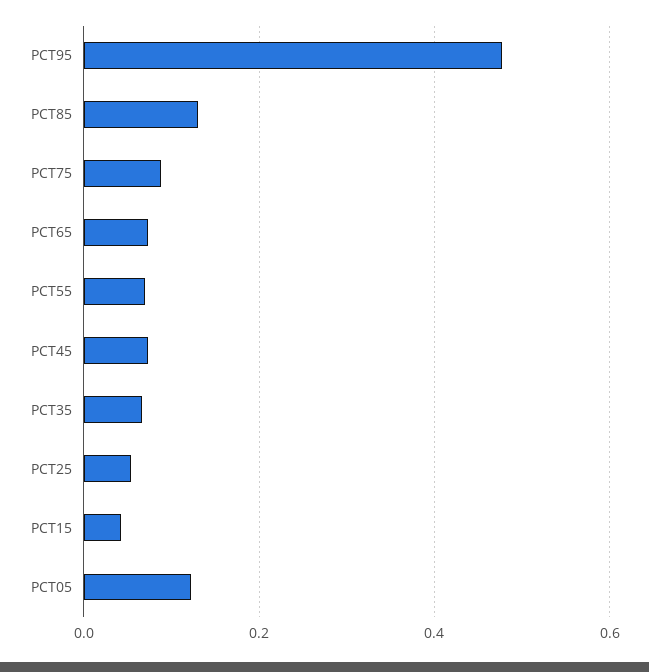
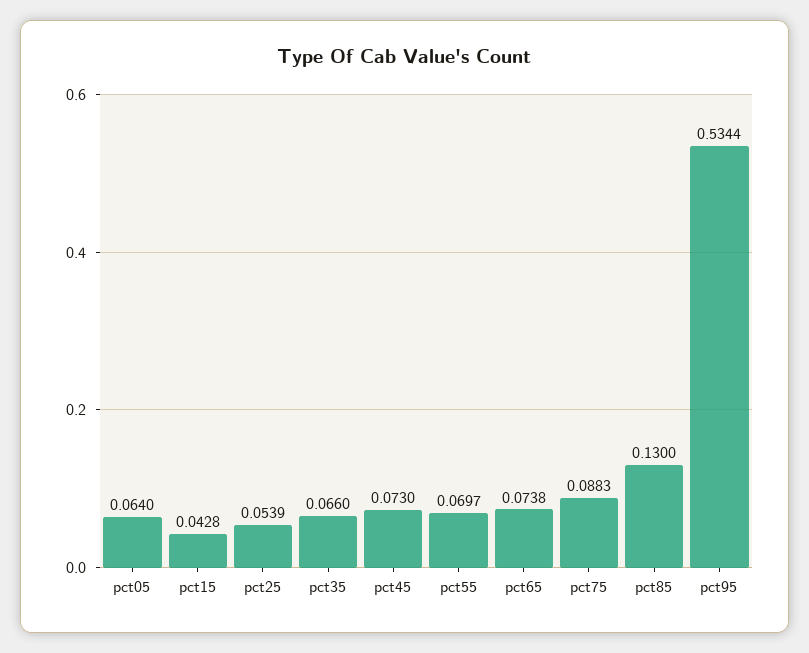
  {
-   "PCT95": 0.48,
+   "PCT95": 0.5344,
    "PCT85": 0.13,
    "PCT75": 0.0883,
    "PCT65": 0.0738,
    "PCT55": 0.0697,
    "PCT45": 0.073,
    "PCT35": 0.066,
    "PCT25": 0.0539,
    "PCT15": 0.0428,
-   "PCT05": 0.12
+   "PCT05": 0.064
  }

